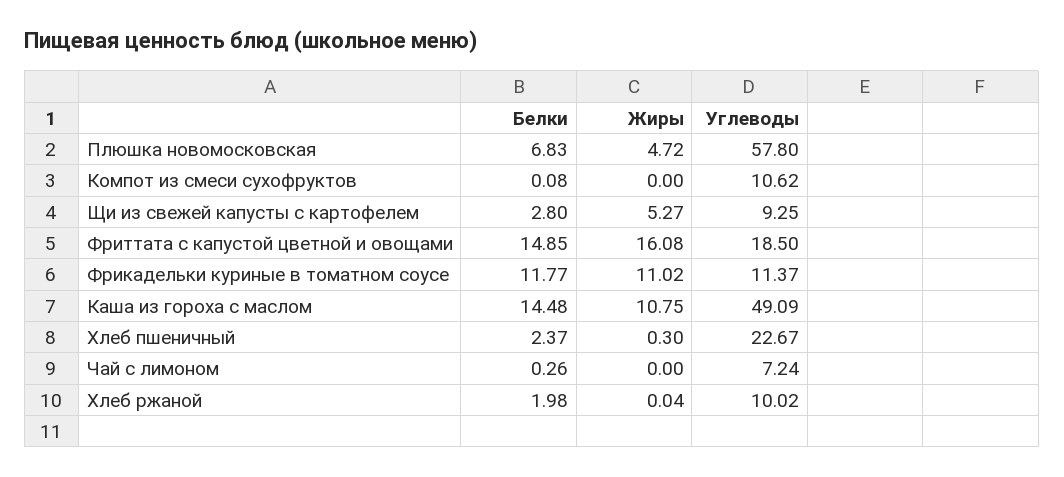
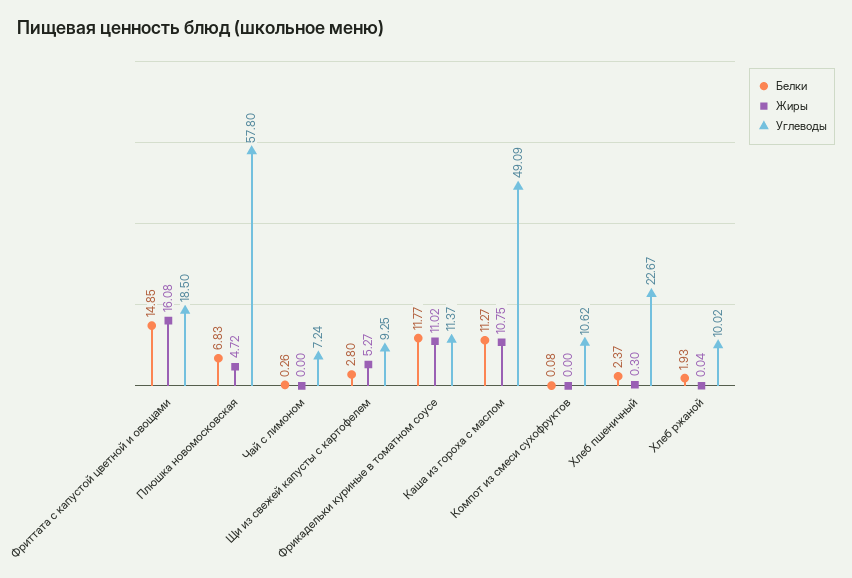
  {
    "Белки": {
      "Плюшка новомосковская": 6.83,
      "Компот из смеси сухофруктов": 0.08,
      "Щи из свежей капусты с картофелем": 2.8,
      "Фриттата с капустой цветной и овощами": 14.85,
      "Фрикадельки куриные в томатном соусе": 11.77,
-     "Каша из гороха с маслом": 14.48,
+     "Каша из гороха с маслом": 11.27,
      "Хлеб пшеничный": 2.37,
      "Чай с лимоном": 0.26,
-     "Хлеб ржаной": 1.98
+     "Хлеб ржаной": 1.93
    },
    "Жиры": {
      "Плюшка новомосковская": 4.72,
      "Компот из смеси сухофруктов": 0,
      "Щи из свежей капусты с картофелем": 5.27,
      "Фриттата с капустой цветной и овощами": 16.08,
      "Фрикадельки куриные в томатном соусе": 11.02,
      "Каша из гороха с маслом": 10.75,
      "Хлеб пшеничный": 0.3,
      "Чай с лимоном": 0,
      "Хлеб ржаной": 0.04
    },
    "Углеводы": {
      "Плюшка новомосковская": 57.8,
      "Компот из смеси сухофруктов": 10.62,
      "Щи из свежей капусты с картофелем": 9.25,
      "Фриттата с капустой цветной и овощами": 18.5,
      "Фрикадельки куриные в томатном соусе": 11.37,
      "Каша из гороха с маслом": 49.09,
      "Хлеб пшеничный": 22.67,
      "Чай с лимоном": 7.24,
      "Хлеб ржаной": 10.02
    }
  }

